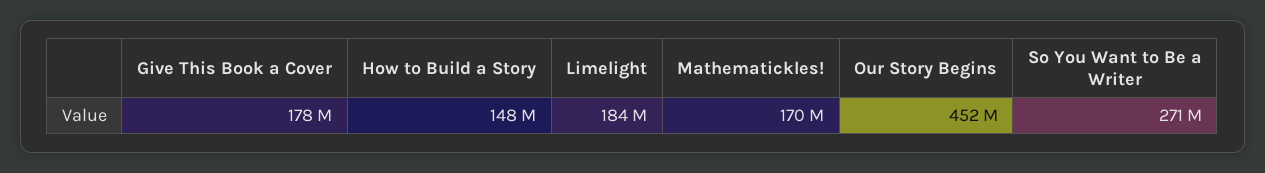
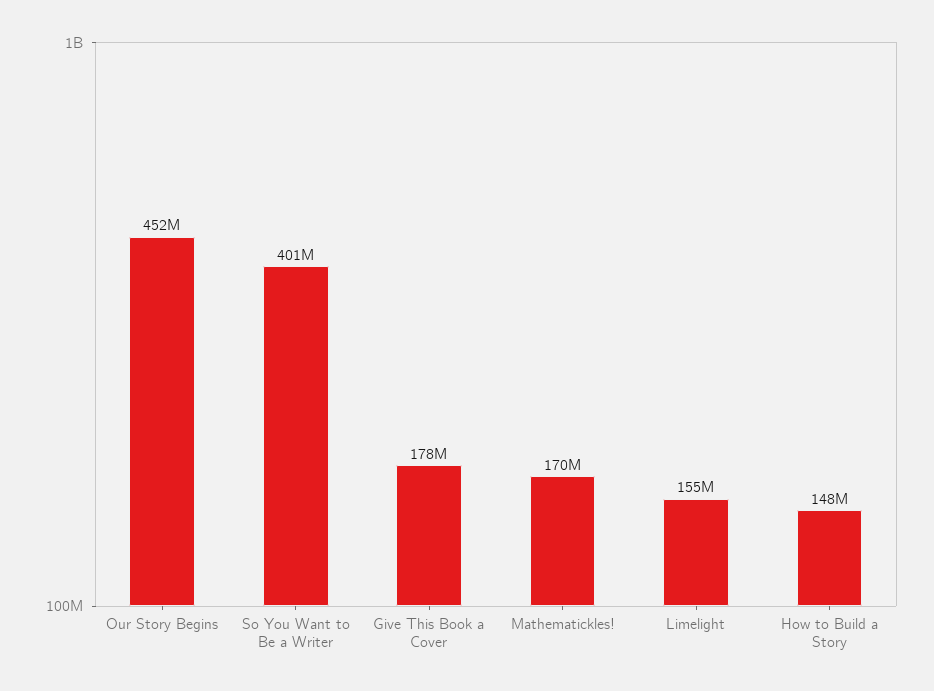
  {
    "Give This Book a Cover": 178000000,
    "How to Build a Story": 148000000,
-   "Limelight": 184000000,
+   "Limelight": 155000000,
    "Mathematickles!": 170000000,
    "Our Story Begins": 452000000,
-   "So You Want to Be a Writer": 271000000
+   "So You Want to Be a Writer": 401000000
  }

